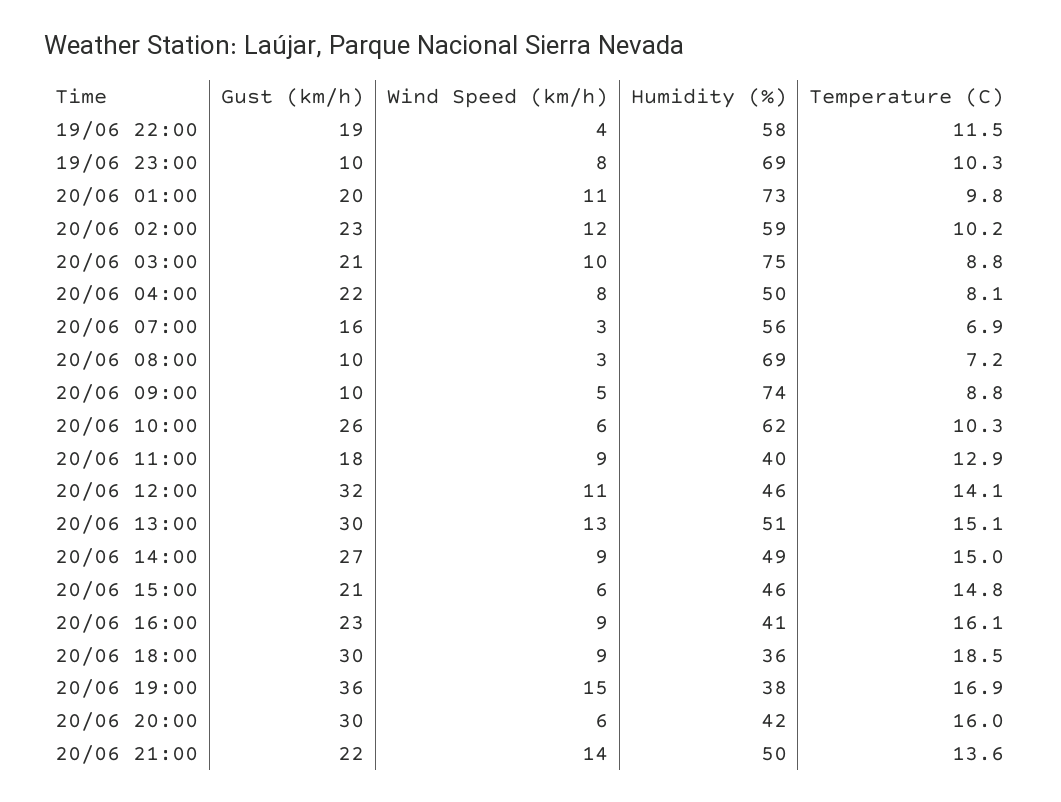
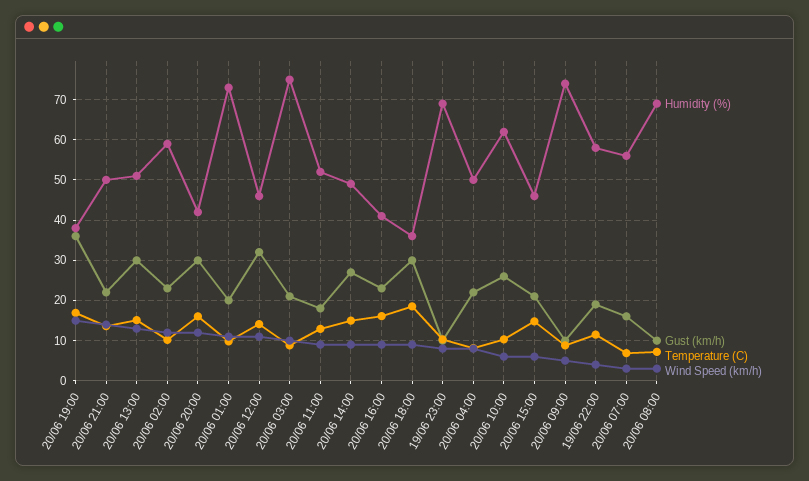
  {
    "Gust (km/h)": {
      "19/06 22:00": 19,
      "19/06 23:00": 10,
      "20/06 01:00": 20,
      "20/06 02:00": 23,
      "20/06 03:00": 21,
      "20/06 04:00": 22,
      "20/06 07:00": 16,
      "20/06 08:00": 10,
      "20/06 09:00": 10,
      "20/06 10:00": 26,
      "20/06 11:00": 18,
      "20/06 12:00": 32,
      "20/06 13:00": 30,
      "20/06 14:00": 27,
      "20/06 15:00": 21,
      "20/06 16:00": 23,
      "20/06 18:00": 30,
      "20/06 19:00": 36,
      "20/06 20:00": 30,
      "20/06 21:00": 22
    },
    "Wind Speed (km/h)": {
      "19/06 22:00": 4,
      "19/06 23:00": 8,
      "20/06 01:00": 11,
      "20/06 02:00": 12,
      "20/06 03:00": 10,
      "20/06 04:00": 8,
      "20/06 07:00": 3,
      "20/06 08:00": 3,
      "20/06 09:00": 5,
      "20/06 10:00": 6,
      "20/06 11:00": 9,
      "20/06 12:00": 11,
      "20/06 13:00": 13,
      "20/06 14:00": 9,
      "20/06 15:00": 6,
      "20/06 16:00": 9,
      "20/06 18:00": 9,
      "20/06 19:00": 15,
-     "20/06 20:00": 6,
+     "20/06 20:00": 12,
      "20/06 21:00": 14
    },
    "Humidity (%)": {
      "19/06 22:00": 58,
      "19/06 23:00": 69,
      "20/06 01:00": 73,
      "20/06 02:00": 59,
      "20/06 03:00": 75,
      "20/06 04:00": 50,
      "20/06 07:00": 56,
      "20/06 08:00": 69,
      "20/06 09:00": 74,
      "20/06 10:00": 62,
-     "20/06 11:00": 40,
+     "20/06 11:00": 52,
      "20/06 12:00": 46,
      "20/06 13:00": 51,
      "20/06 14:00": 49,
      "20/06 15:00": 46,
      "20/06 16:00": 41,
      "20/06 18:00": 36,
      "20/06 19:00": 38,
      "20/06 20:00": 42,
      "20/06 21:00": 50
    },
    "Temperature (C)": {
      "19/06 22:00": 11.5,
      "19/06 23:00": 10.3,
      "20/06 01:00": 9.8,
      "20/06 02:00": 10.2,
      "20/06 03:00": 8.8,
      "20/06 04:00": 8.1,
      "20/06 07:00": 6.9,
      "20/06 08:00": 7.2,
      "20/06 09:00": 8.8,
      "20/06 10:00": 10.3,
      "20/06 11:00": 12.9,
      "20/06 12:00": 14.1,
      "20/06 13:00": 15.1,
      "20/06 14:00": 15,
      "20/06 15:00": 14.8,
      "20/06 16:00": 16.1,
      "20/06 18:00": 18.5,
      "20/06 19:00": 16.9,
      "20/06 20:00": 16,
      "20/06 21:00": 13.6
    }
  }

